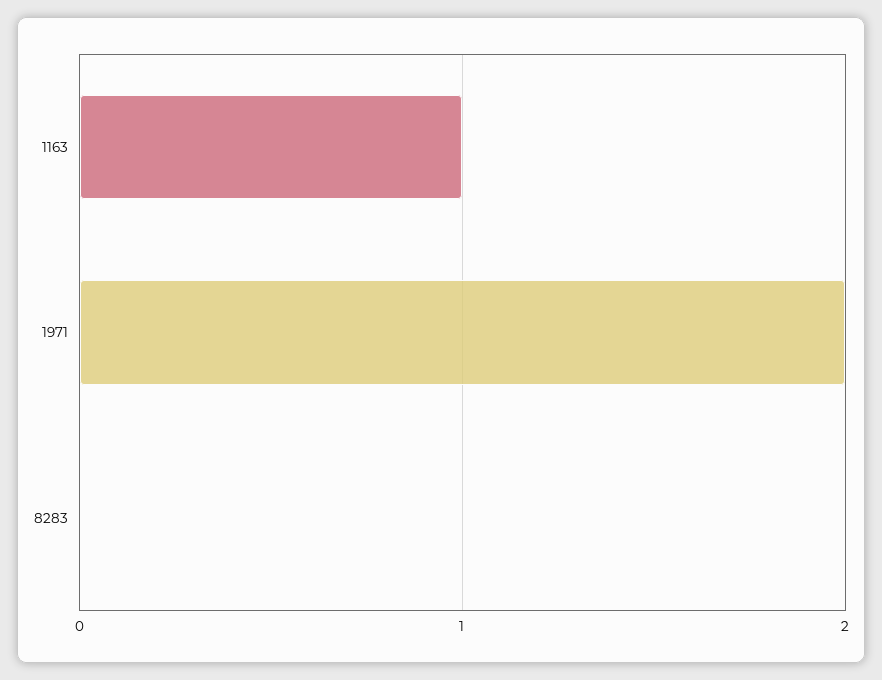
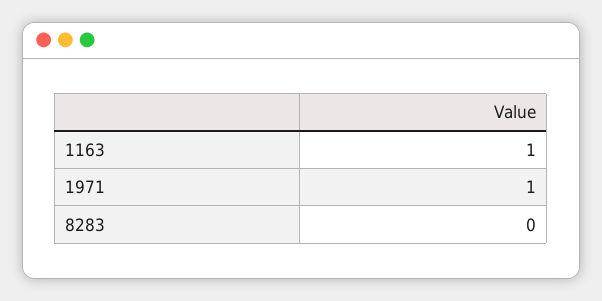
  {
    "1163": 1,
-   "1971": 2,
+   "1971": 1,
    "8283": 0
  }

